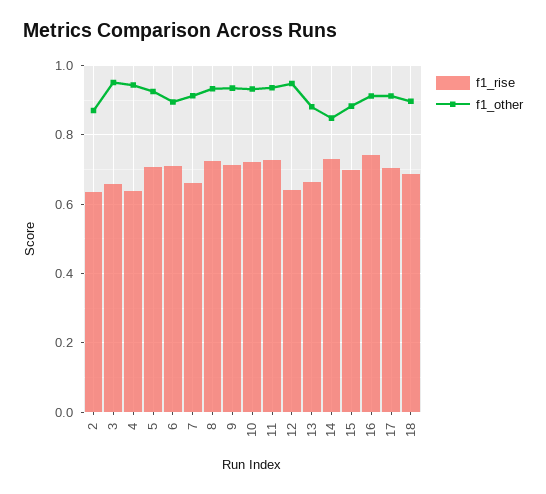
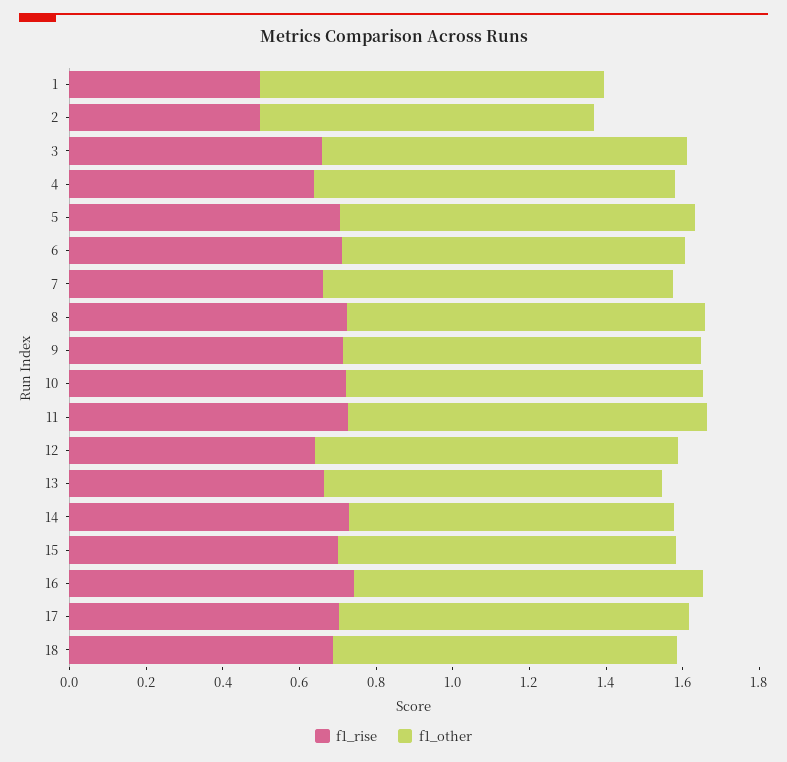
  {
    "f1_rise": {
-     "2": 0.64,
+     "2": 0.5,
      "3": 0.66,
      "4": 0.64,
      "5": 0.7,
      "6": 0.72,
      "7": 0.66,
      "8": 0.72,
      "9": 0.72,
      "10": 0.72,
      "11": 0.72,
      "12": 0.64,
      "13": 0.66,
      "14": 0.72,
      "15": 0.7,
      "16": 0.74,
      "17": 0.7,
-     "18": 0.68
+     "18": 0.68,
+     "1": 0.5
    },
    "f1_other": {
      "2": 0.86,
      "3": 0.96,
      "4": 0.94,
      "5": 0.92,
      "6": 0.9,
      "7": 0.92,
      "8": 0.94,
      "9": 0.94,
      "10": 0.94,
      "11": 0.94,
      "12": 0.94,
      "13": 0.88,
      "14": 0.84,
      "15": 0.88,
      "16": 0.92,
      "17": 0.92,
-     "18": 0.9
+     "18": 0.9,
+     "1": 0.9
    }
  }

